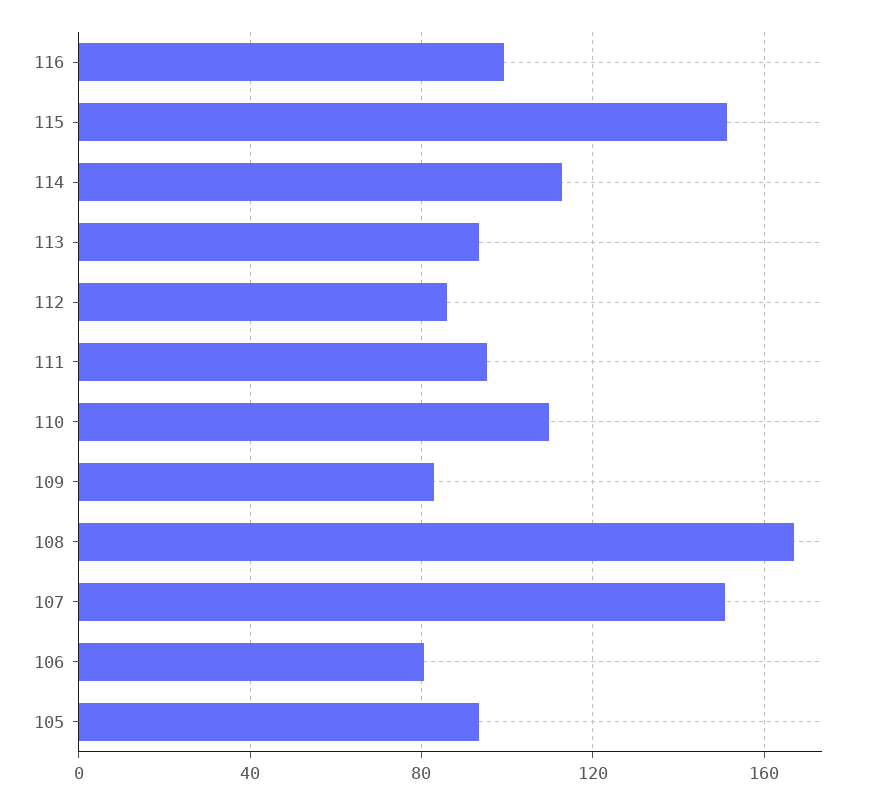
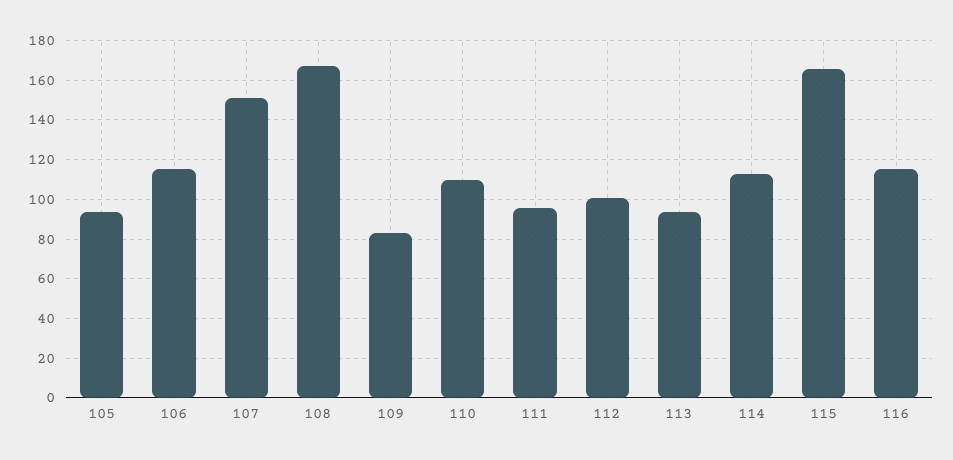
  {
-   "116": 100,
+   "116": 115,
-   "115": 150,
+   "115": 165,
    "114": 115,
    "113": 95,
-   "112": 85,
+   "112": 100,
    "111": 95,
    "110": 110,
    "109": 85,
    "108": 165,
    "107": 150,
-   "106": 80,
+   "106": 115,
    "105": 95
  }

